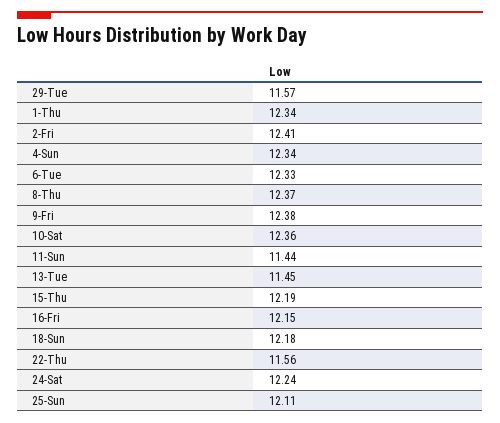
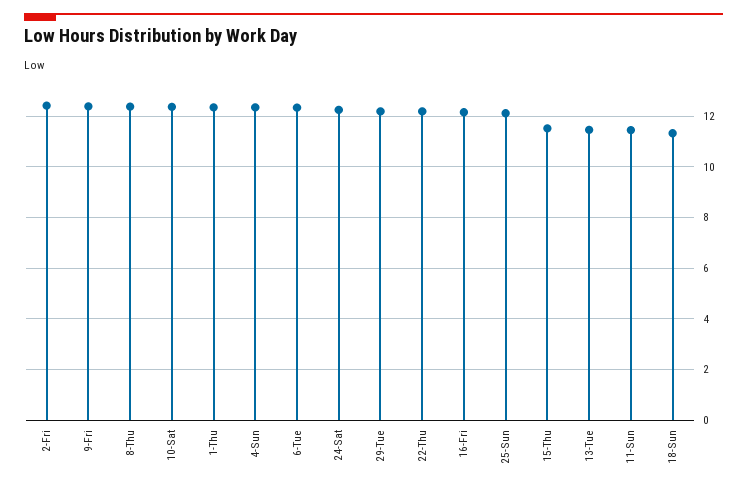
  {
-   "29-Tue": 11.57,
+   "29-Tue": 12.25,
    "1-Thu": 12.34,
    "2-Fri": 12.41,
    "4-Sun": 12.34,
    "6-Tue": 12.33,
    "8-Thu": 12.37,
    "9-Fri": 12.38,
    "10-Sat": 12.36,
    "11-Sun": 11.44,
    "13-Tue": 11.45,
-   "15-Thu": 12.19,
+   "15-Thu": 11.5,
    "16-Fri": 12.15,
-   "18-Sun": 12.18,
+   "18-Sun": 11.25,
-   "22-Thu": 11.56,
+   "22-Thu": 12.25,
    "24-Sat": 12.24,
    "25-Sun": 12.11
  }

